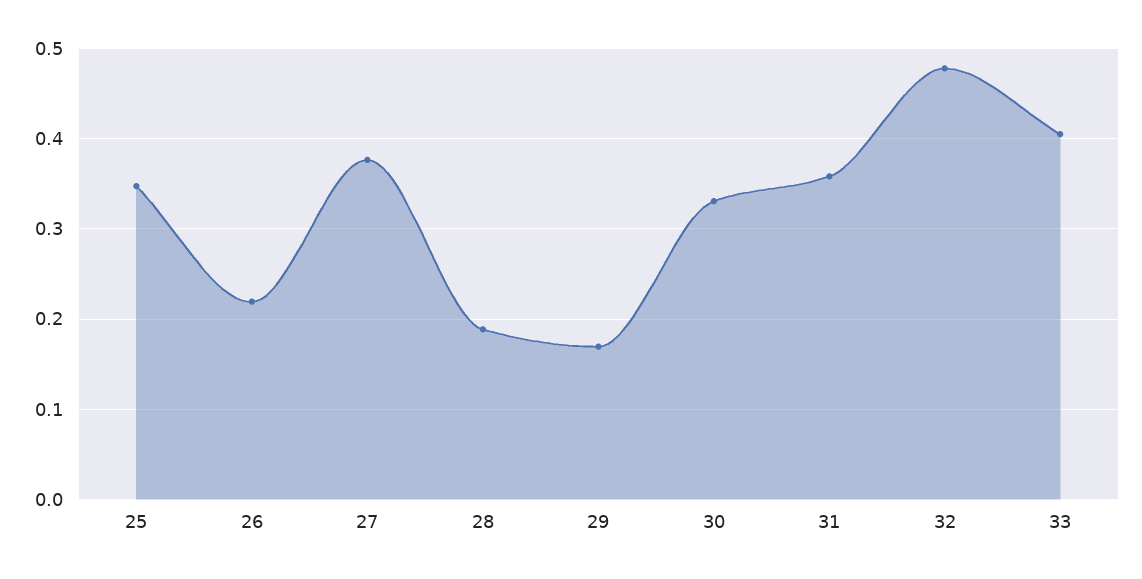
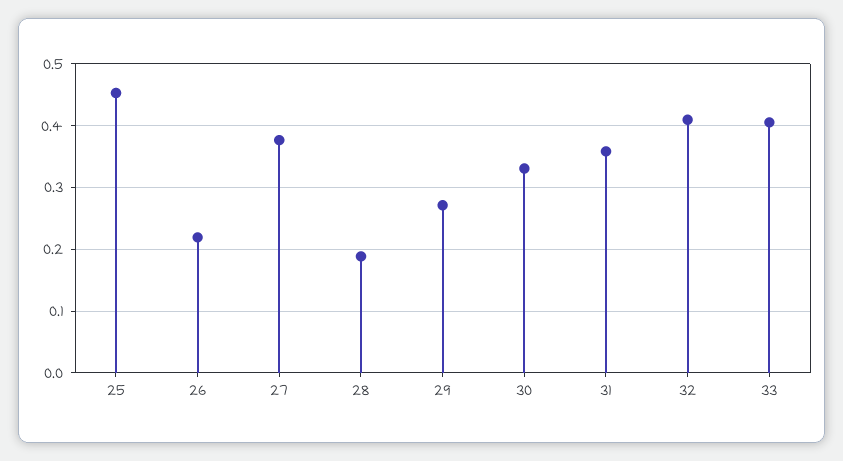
  {
-   "25": 0.35,
+   "25": 0.45,
    "26": 0.22,
    "27": 0.38,
    "28": 0.19,
-   "29": 0.17,
+   "29": 0.27,
    "30": 0.33,
    "31": 0.36,
-   "32": 0.48,
+   "32": 0.41,
    "33": 0.41
  }

